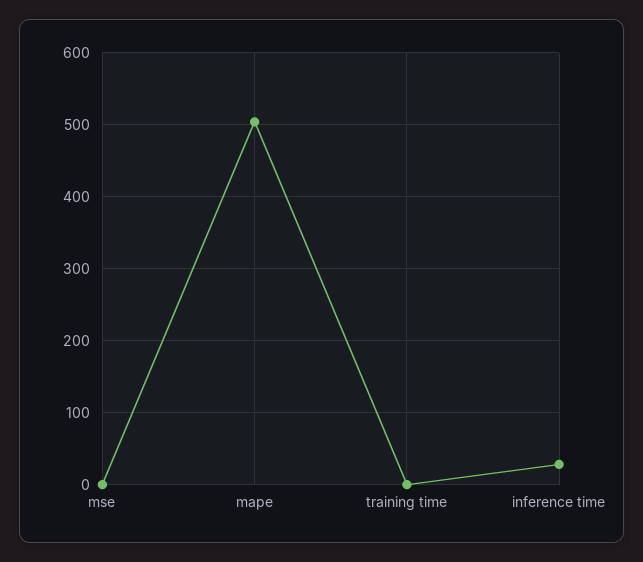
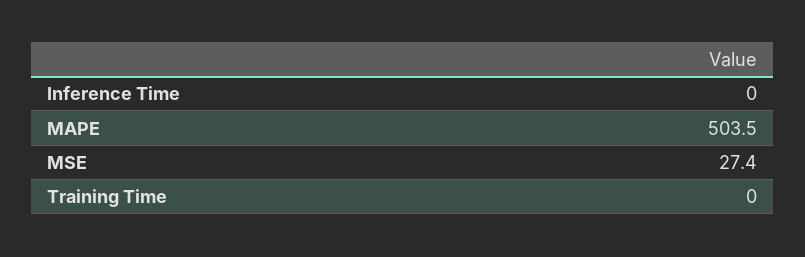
  {
-   "mse": 0,
+   "mse": 27.4,
    "mape": 503.5,
    "training time": 0,
-   "inference time": 30
+   "inference time": 0
  }

